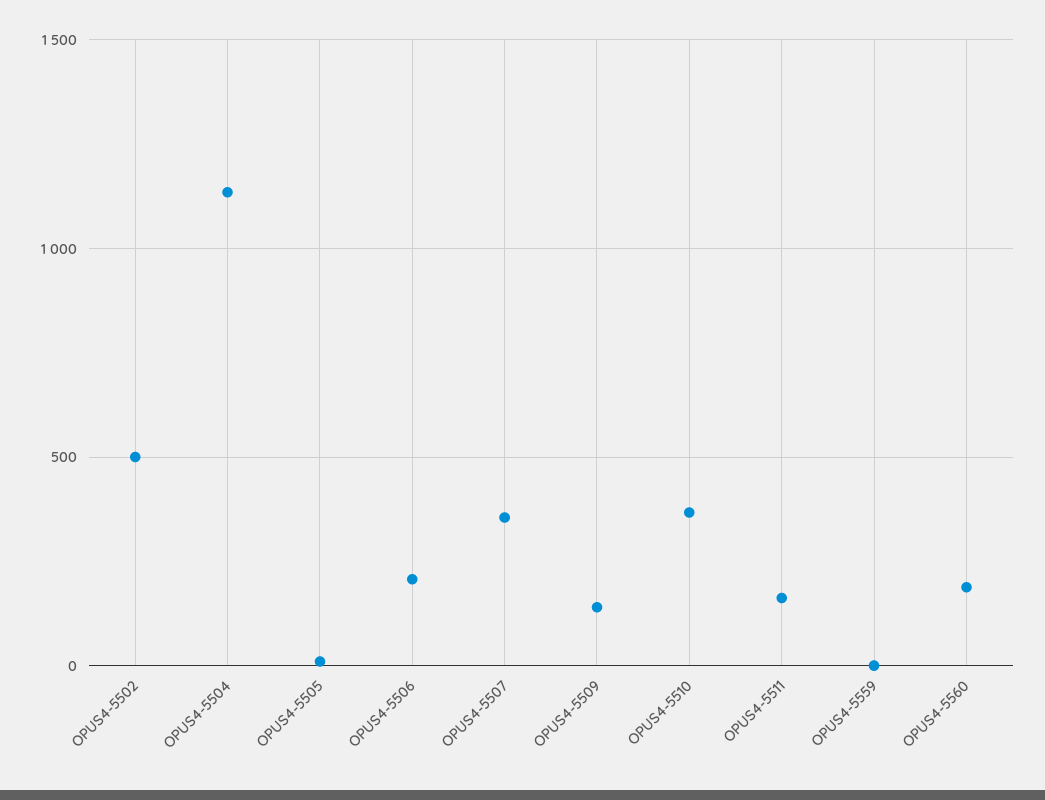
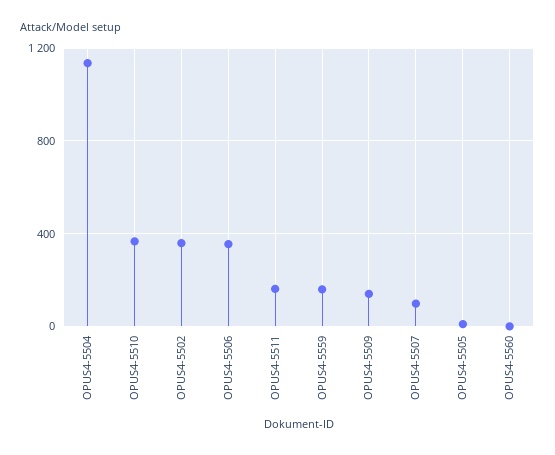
  {
-   "OPUS4-5502": 500,
+   "OPUS4-5502": 350,
    "OPUS4-5504": 1150,
    "OPUS4-5505": 0,
-   "OPUS4-5506": 200,
+   "OPUS4-5506": 350,
-   "OPUS4-5507": 350,
+   "OPUS4-5507": 100,
    "OPUS4-5509": 150,
    "OPUS4-5510": 350,
    "OPUS4-5511": 150,
-   "OPUS4-5559": 0,
+   "OPUS4-5559": 150,
-   "OPUS4-5560": 200
+   "OPUS4-5560": 0
  }

